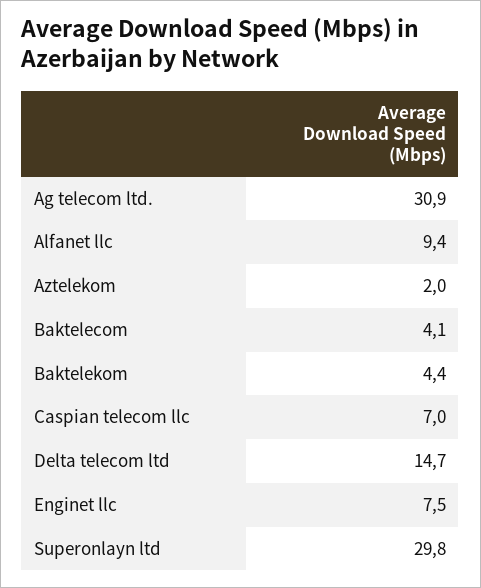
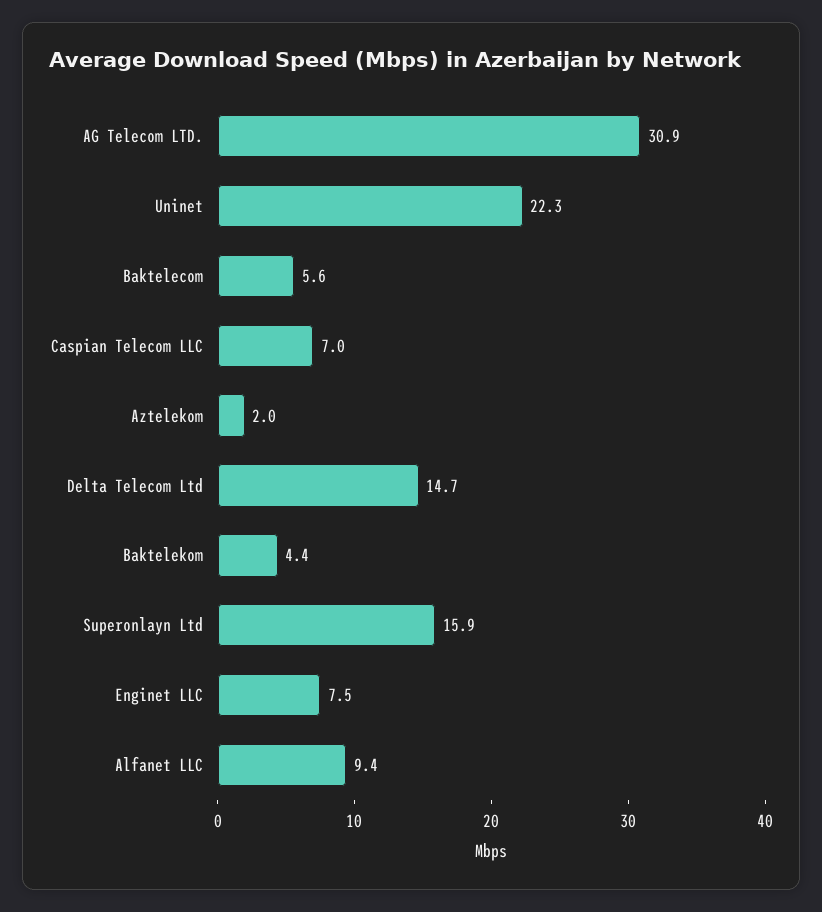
  {
    "Ag telecom ltd.": 30.9,
    "Alfanet llc": 9.4,
    "Aztelekom": 2,
-   "Baktelecom": 4.1,
+   "Baktelecom": 5.6,
    "Baktelekom": 4.4,
    "Caspian telecom llc": 7,
    "Delta telecom ltd": 14.7,
    "Enginet llc": 7.5,
-   "Superonlayn ltd": 29.8
+   "Superonlayn ltd": 15.9,
+   "Uninet": 22.3
  }

